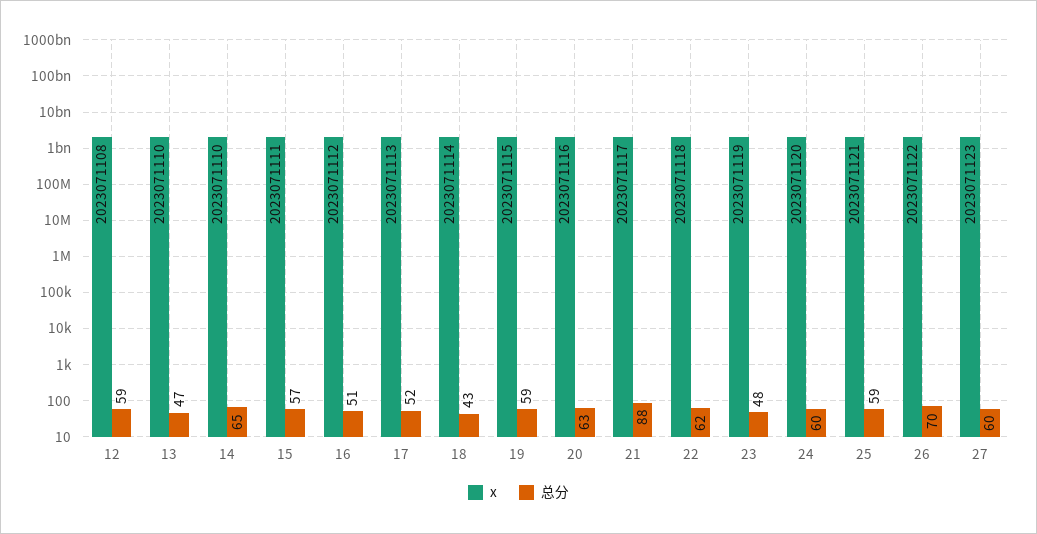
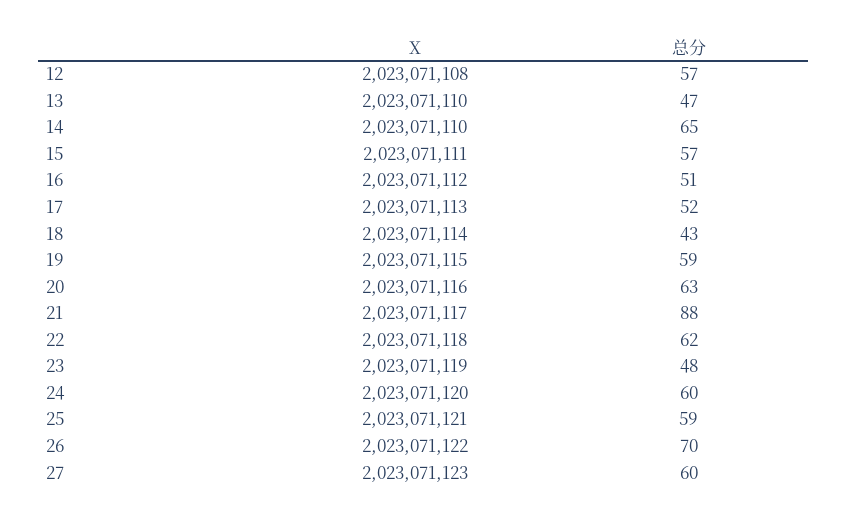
  {
    "x": {
      "12": 2023071108,
      "13": 2023071110,
      "14": 2023071110,
      "15": 2023071111,
      "16": 2023071112,
      "17": 2023071113,
      "18": 2023071114,
      "19": 2023071115,
      "20": 2023071116,
      "21": 2023071117,
      "22": 2023071118,
      "23": 2023071119,
      "24": 2023071120,
      "25": 2023071121,
      "26": 2023071122,
      "27": 2023071123
    },
    "总分": {
-     "12": 59,
+     "12": 57,
      "13": 47,
      "14": 65,
      "15": 57,
      "16": 51,
      "17": 52,
      "18": 43,
      "19": 59,
      "20": 63,
      "21": 88,
      "22": 62,
      "23": 48,
      "24": 60,
      "25": 59,
      "26": 70,
      "27": 60
    }
  }

